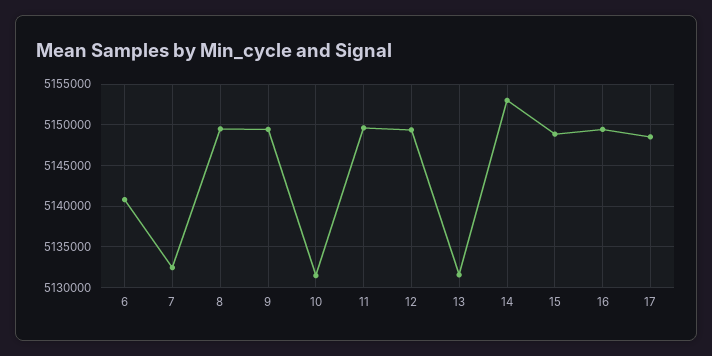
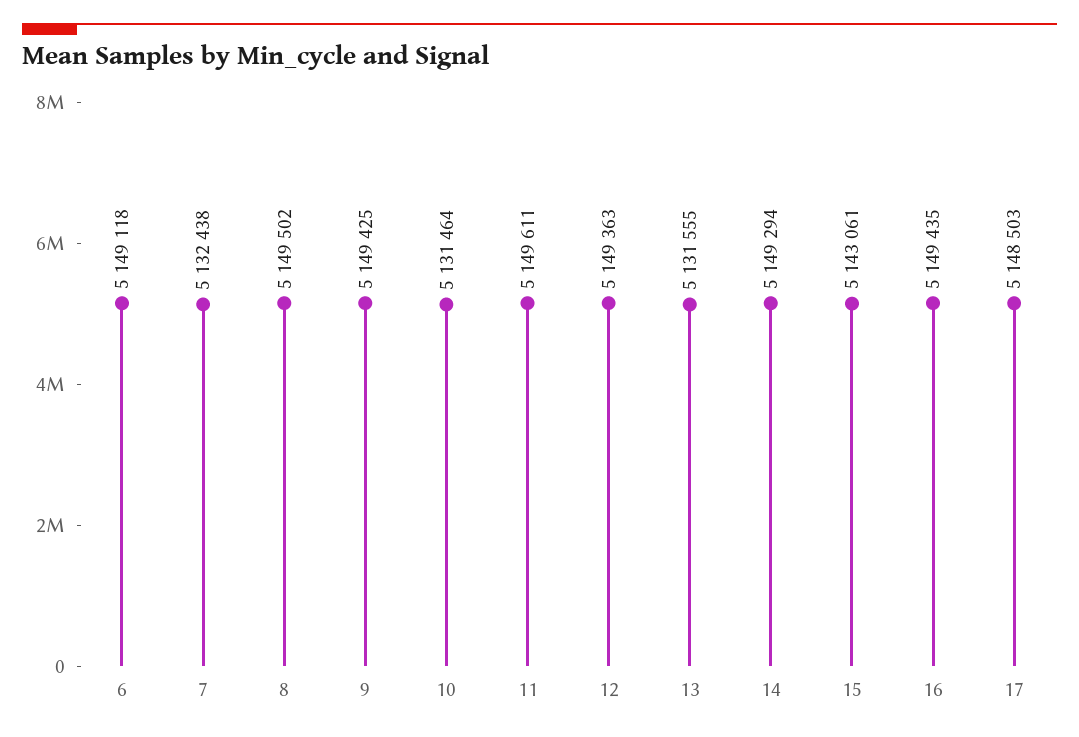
  {
-   "6": 5141000,
+   "6": 5149118,
    "7": 5132438,
    "8": 5149502,
    "9": 5149425,
    "10": 5131464,
    "11": 5149611,
    "12": 5149363,
    "13": 5131555,
-   "14": 5153000,
+   "14": 5149294,
-   "15": 5149000,
+   "15": 5143061,
    "16": 5149435,
    "17": 5148503
  }

